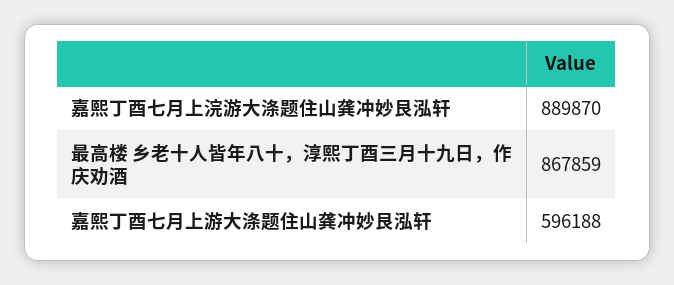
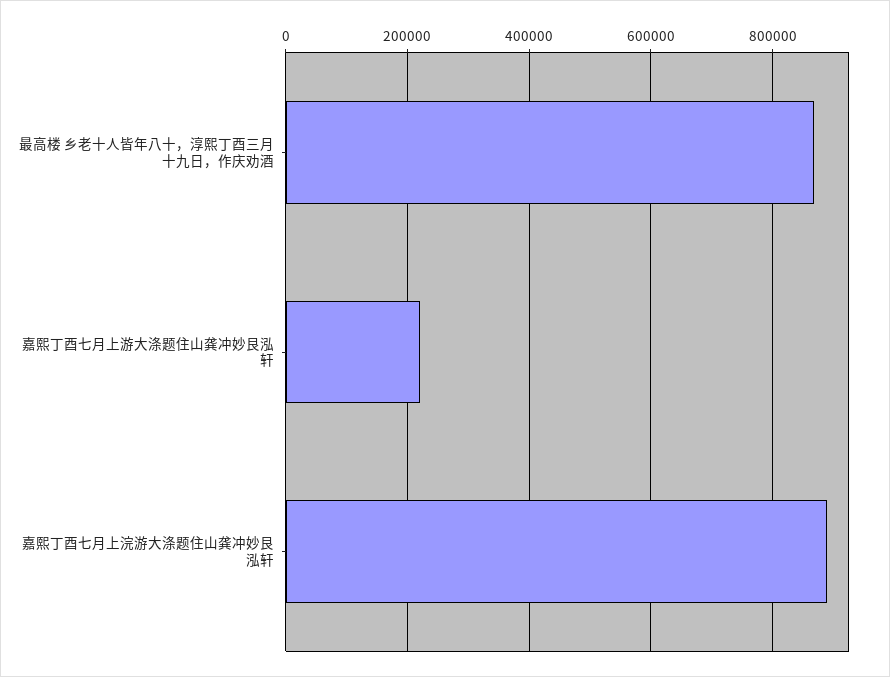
  {
    "嘉熙丁酉七月上浣游大涤题住山龚冲妙艮泓轩": 889870,
    "最高楼 乡老十人皆年八十，淳熙丁酉三月十九日，作庆劝酒": 867859,
-   "嘉熙丁酉七月上游大涤题住山龚冲妙艮泓轩": 596188
+   "嘉熙丁酉七月上游大涤题住山龚冲妙艮泓轩": 220000
  }

